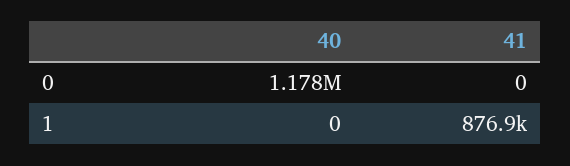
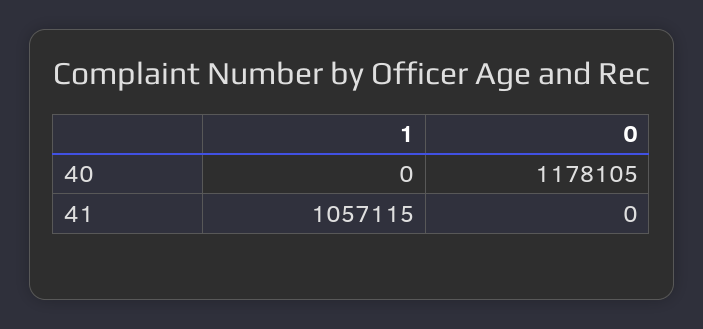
  {
    "40": {
      "0": 1178105,
      "1": 0
    },
    "41": {
      "0": 0,
-     "1": 876900
+     "1": 1057115
    }
  }

